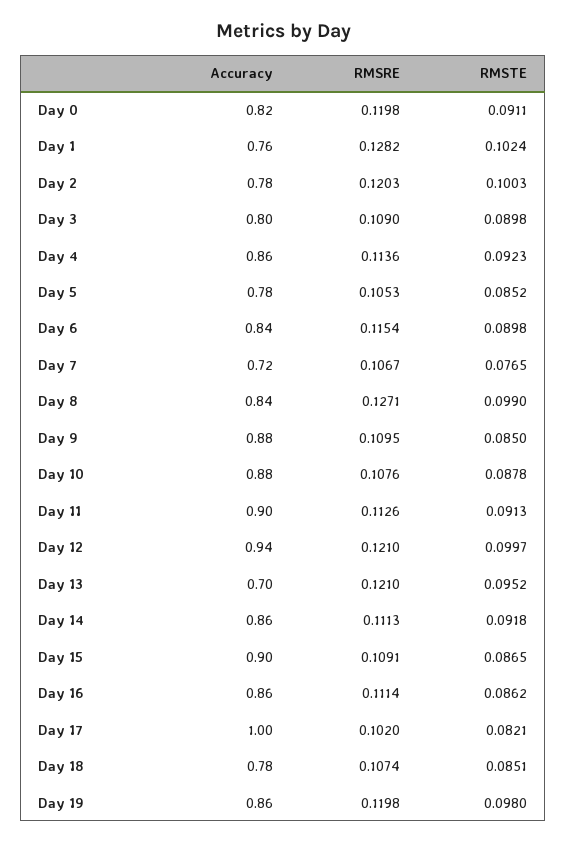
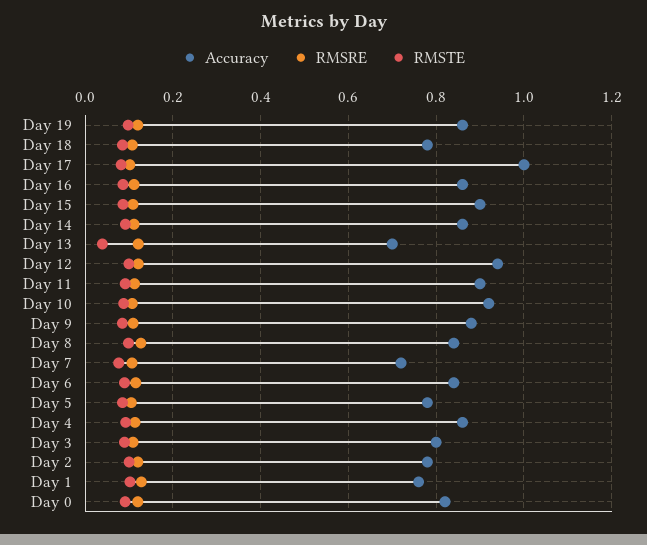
  {
    "Accuracy": {
      "Day 0": 0.82,
      "Day 1": 0.76,
      "Day 2": 0.78,
      "Day 3": 0.8,
      "Day 4": 0.86,
      "Day 5": 0.78,
      "Day 6": 0.84,
      "Day 7": 0.72,
      "Day 8": 0.84,
      "Day 9": 0.88,
-     "Day 10": 0.88,
+     "Day 10": 0.92,
      "Day 11": 0.9,
      "Day 12": 0.94,
      "Day 13": 0.7,
      "Day 14": 0.86,
      "Day 15": 0.9,
      "Day 16": 0.86,
      "Day 17": 1,
      "Day 18": 0.78,
      "Day 19": 0.86
    },
    "RMSRE": {
      "Day 0": 0.1198,
      "Day 1": 0.1282,
      "Day 2": 0.1203,
      "Day 3": 0.109,
      "Day 4": 0.1136,
      "Day 5": 0.1053,
      "Day 6": 0.1154,
      "Day 7": 0.1067,
      "Day 8": 0.1271,
      "Day 9": 0.1095,
      "Day 10": 0.1076,
      "Day 11": 0.1126,
      "Day 12": 0.121,
      "Day 13": 0.121,
      "Day 14": 0.1113,
      "Day 15": 0.1091,
      "Day 16": 0.1114,
      "Day 17": 0.102,
      "Day 18": 0.1074,
      "Day 19": 0.1198
    },
    "RMSTE": {
      "Day 0": 0.0911,
      "Day 1": 0.1024,
      "Day 2": 0.1003,
      "Day 3": 0.0898,
      "Day 4": 0.0923,
      "Day 5": 0.0852,
      "Day 6": 0.0898,
      "Day 7": 0.0765,
      "Day 8": 0.099,
      "Day 9": 0.085,
      "Day 10": 0.0878,
      "Day 11": 0.0913,
      "Day 12": 0.0997,
-     "Day 13": 0.0952,
+     "Day 13": 0.04,
      "Day 14": 0.0918,
      "Day 15": 0.0865,
      "Day 16": 0.0862,
      "Day 17": 0.0821,
      "Day 18": 0.0851,
      "Day 19": 0.098
    }
  }

